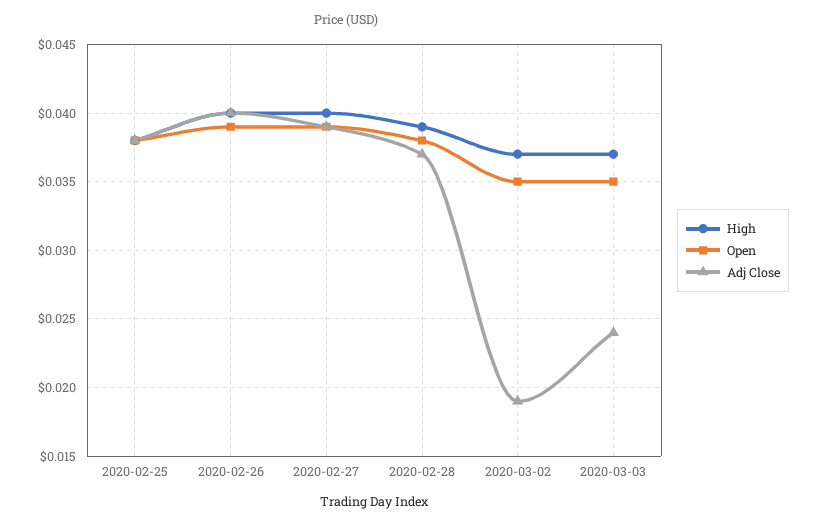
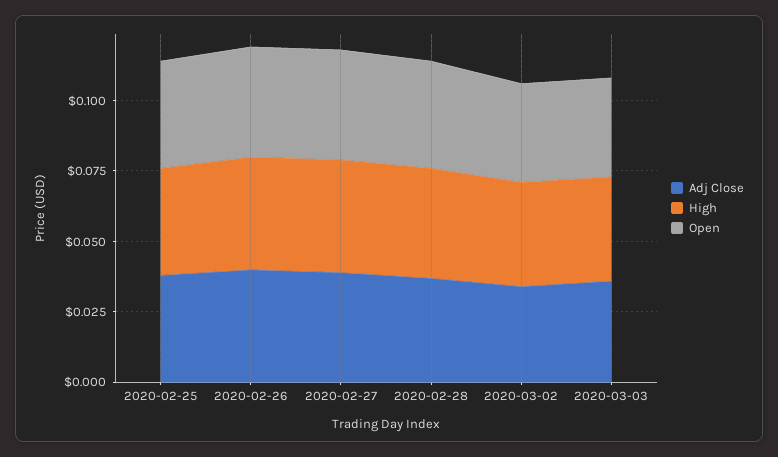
  {
    "High": {
      "2020-02-25": 0.038,
      "2020-02-26": 0.04,
      "2020-02-27": 0.04,
      "2020-02-28": 0.039,
      "2020-03-02": 0.037,
      "2020-03-03": 0.037
    },
    "Open": {
      "2020-02-25": 0.038,
      "2020-02-26": 0.039,
      "2020-02-27": 0.039,
      "2020-02-28": 0.038,
      "2020-03-02": 0.035,
      "2020-03-03": 0.035
    },
    "Adj Close": {
      "2020-02-25": 0.038,
      "2020-02-26": 0.04,
      "2020-02-27": 0.039,
      "2020-02-28": 0.037,
-     "2020-03-02": 0.019,
+     "2020-03-02": 0.035,
-     "2020-03-03": 0.024
+     "2020-03-03": 0.035
    }
  }

